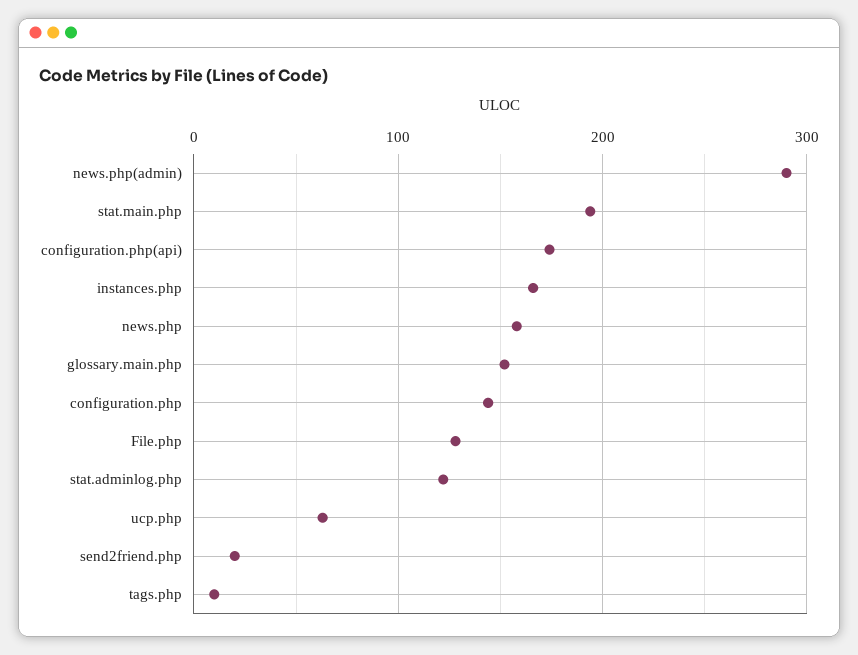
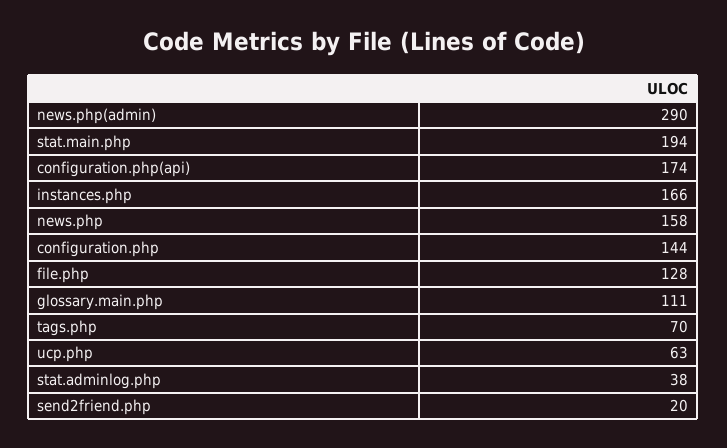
  {
    "news.php(admin)": 290,
    "stat.main.php": 194,
    "configuration.php(api)": 174,
    "instances.php": 166,
    "news.php": 158,
-   "glossary.main.php": 150,
+   "glossary.main.php": 111,
    "configuration.php": 144,
    "File.php": 128,
-   "stat.adminlog.php": 120,
+   "stat.adminlog.php": 38,
    "ucp.php": 63,
    "send2friend.php": 20,
-   "tags.php": 10
+   "tags.php": 70
  }

